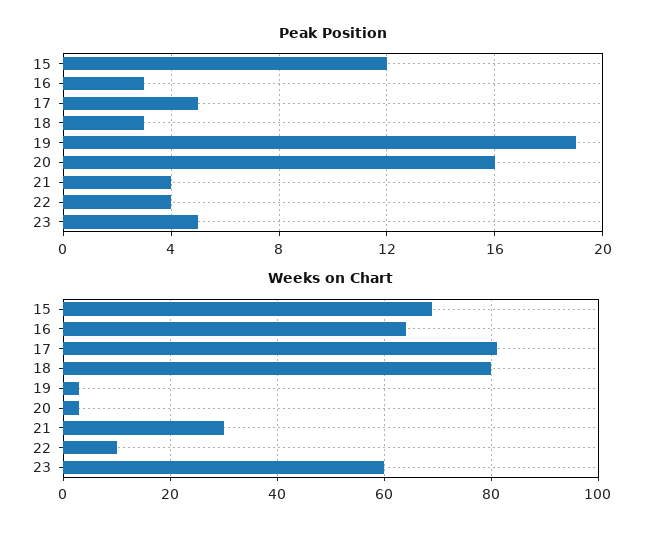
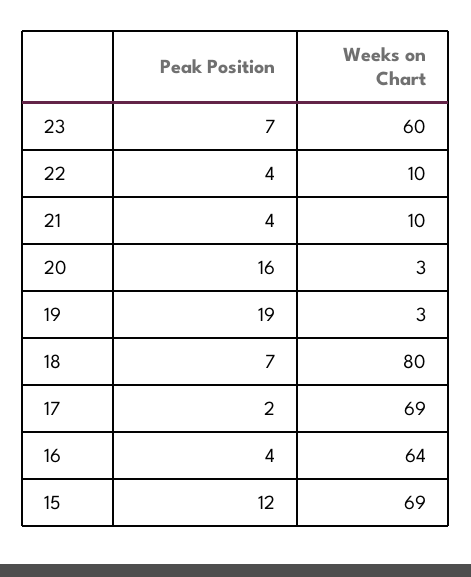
  {
    "Peak Position": {
      "15": 12,
-     "16": 3,
+     "16": 4,
-     "17": 5,
+     "17": 2,
-     "18": 3,
+     "18": 7,
      "19": 19,
      "20": 16,
      "21": 4,
      "22": 4,
-     "23": 5
+     "23": 7
    },
    "Weeks on Chart": {
      "15": 69,
      "16": 64,
-     "17": 80,
+     "17": 69,
      "18": 80,
      "19": 3,
      "20": 3,
-     "21": 30,
+     "21": 10,
      "22": 10,
      "23": 60
    }
  }

